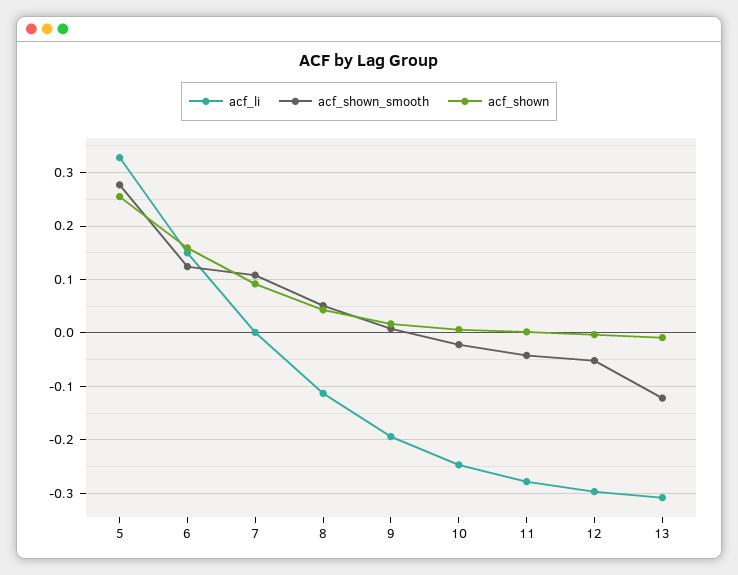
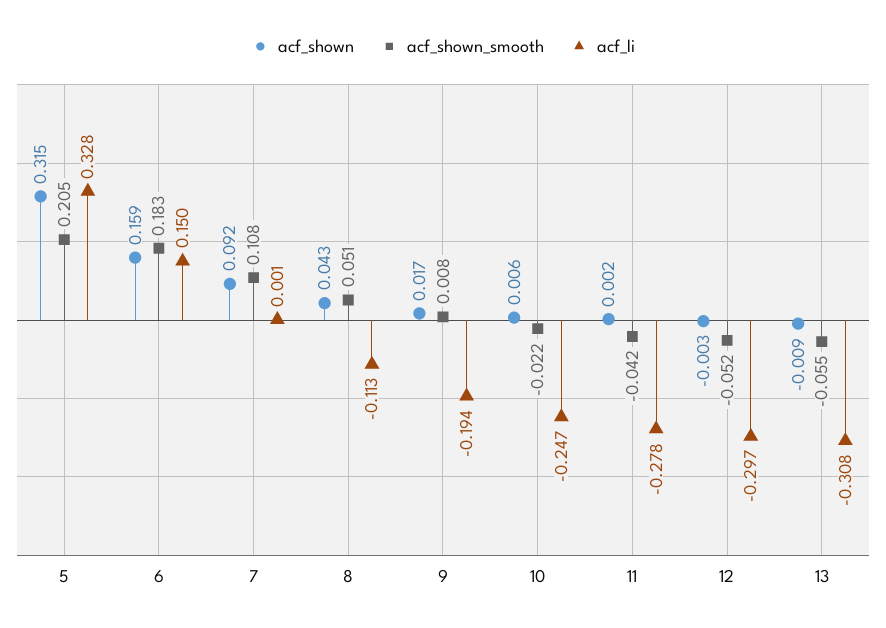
  {
    "acf_li": {
      "5": 0.328,
      "6": 0.15,
      "7": 0.001,
      "8": -0.113,
      "9": -0.194,
      "10": -0.247,
      "11": -0.278,
      "12": -0.297,
      "13": -0.308
    },
    "acf_shown_smooth": {
-     "5": 0.28,
+     "5": 0.205,
-     "6": 0.12,
+     "6": 0.183,
      "7": 0.108,
      "8": 0.051,
      "9": 0.008,
      "10": -0.022,
      "11": -0.042,
      "12": -0.052,
-     "13": -0.12
+     "13": -0.055
    },
    "acf_shown": {
-     "5": 0.26,
+     "5": 0.315,
      "6": 0.159,
      "7": 0.092,
      "8": 0.043,
      "9": 0.017,
      "10": 0.006,
      "11": 0.002,
      "12": -0.003,
      "13": -0.009
    }
  }

